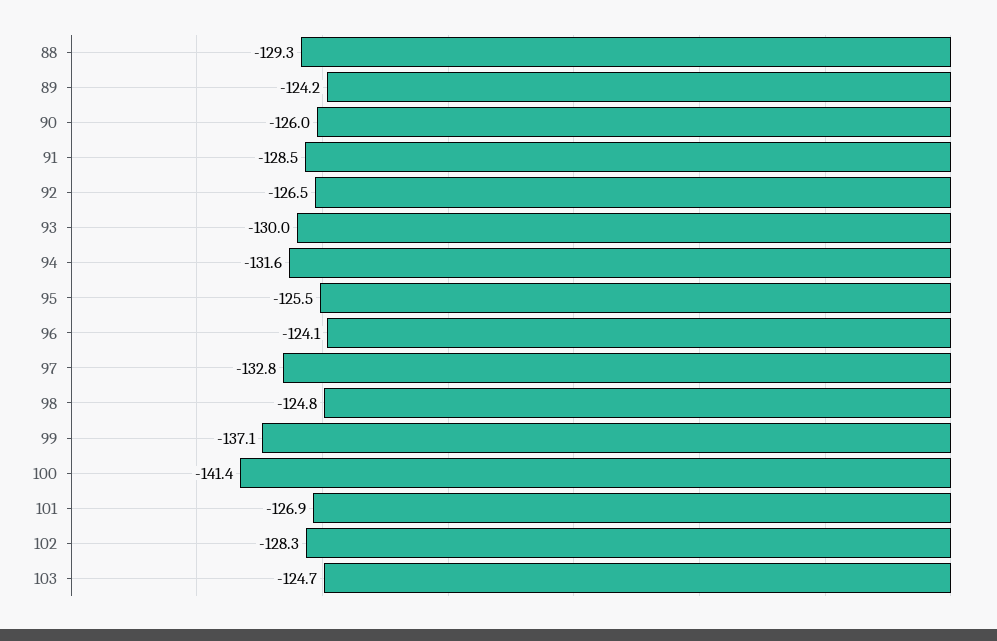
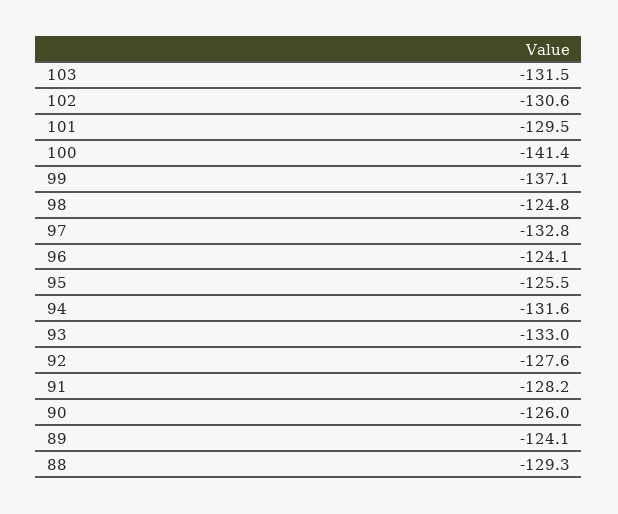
  {
    "88": -129.3,
-   "89": -124.2,
+   "89": -124.1,
    "90": -126,
-   "91": -128.5,
+   "91": -128.2,
-   "92": -126.5,
+   "92": -127.6,
-   "93": -130,
+   "93": -133,
    "94": -131.6,
    "95": -125.5,
    "96": -124.1,
    "97": -132.8,
    "98": -124.8,
    "99": -137.1,
    "100": -141.4,
-   "101": -126.9,
+   "101": -129.5,
-   "102": -128.3,
+   "102": -130.6,
-   "103": -124.7
+   "103": -131.5
  }

